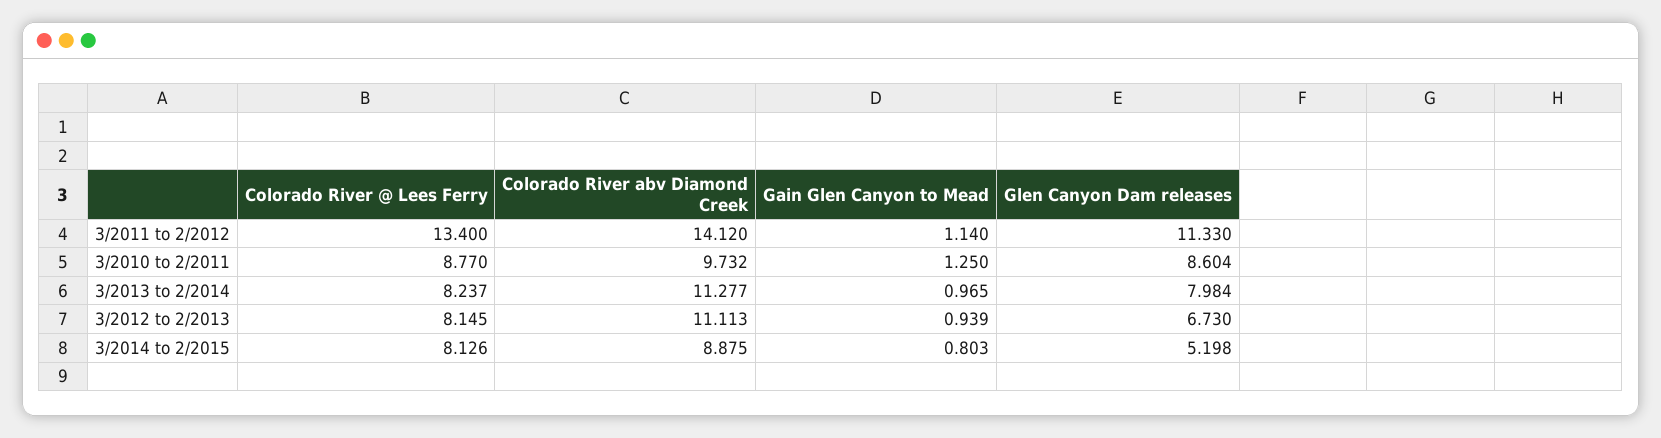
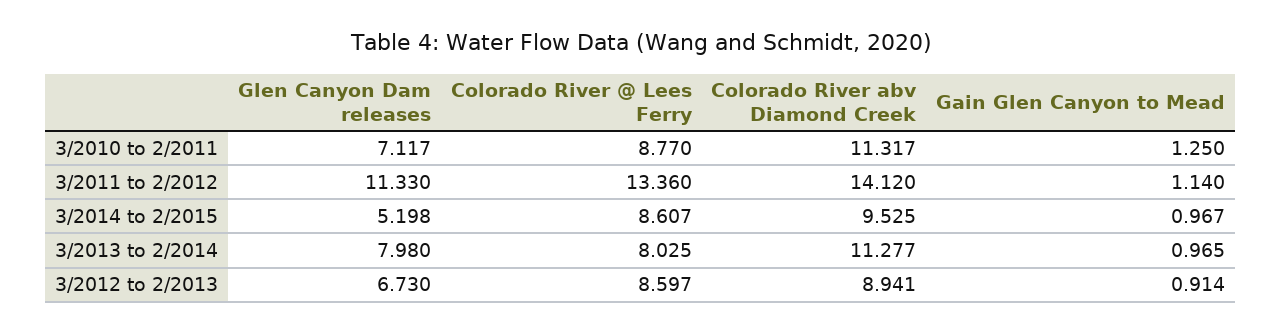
  {
    "Colorado River @ Lees Ferry": {
-     "3/2011 to 2/2012": 13.4,
+     "3/2011 to 2/2012": 13.36,
      "3/2010 to 2/2011": 8.77,
-     "3/2013 to 2/2014": 8.237,
+     "3/2013 to 2/2014": 8.025,
-     "3/2012 to 2/2013": 8.145,
+     "3/2012 to 2/2013": 8.597,
-     "3/2014 to 2/2015": 8.126
+     "3/2014 to 2/2015": 8.607
    },
    "Colorado River abv Diamond Creek": {
      "3/2011 to 2/2012": 14.12,
-     "3/2010 to 2/2011": 9.732,
+     "3/2010 to 2/2011": 11.317,
      "3/2013 to 2/2014": 11.277,
-     "3/2012 to 2/2013": 11.113,
+     "3/2012 to 2/2013": 8.941,
-     "3/2014 to 2/2015": 8.875
+     "3/2014 to 2/2015": 9.525
    },
    "Gain Glen Canyon to Mead": {
      "3/2011 to 2/2012": 1.14,
      "3/2010 to 2/2011": 1.25,
      "3/2013 to 2/2014": 0.965,
-     "3/2012 to 2/2013": 0.939,
+     "3/2012 to 2/2013": 0.914,
-     "3/2014 to 2/2015": 0.803
+     "3/2014 to 2/2015": 0.967
    },
    "Glen Canyon Dam releases": {
      "3/2011 to 2/2012": 11.33,
-     "3/2010 to 2/2011": 8.604,
+     "3/2010 to 2/2011": 7.117,
-     "3/2013 to 2/2014": 7.984,
+     "3/2013 to 2/2014": 7.98,
      "3/2012 to 2/2013": 6.73,
      "3/2014 to 2/2015": 5.198
    }
  }

